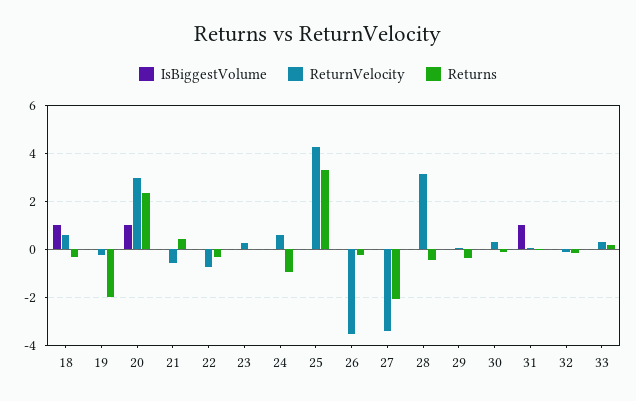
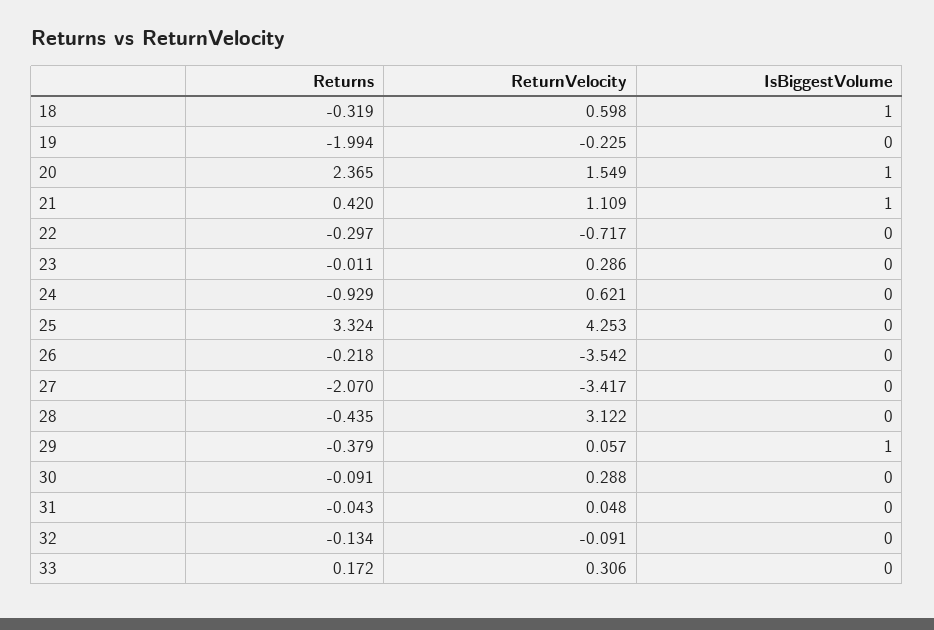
  {
    "IsBiggestVolume": {
      "18": 1,
      "19": 0,
      "20": 1,
-     "21": 0,
+     "21": 1,
      "22": 0,
      "23": 0,
      "24": 0,
      "25": 0,
      "26": 0,
      "27": 0,
      "28": 0,
-     "29": 0,
+     "29": 1,
      "30": 0,
-     "31": 1,
+     "31": 0,
      "32": 0,
      "33": 0
    },
    "ReturnVelocity": {
      "18": 0.598,
      "19": -0.225,
-     "20": 3,
+     "20": 1.549,
-     "21": -0.5,
+     "21": 1.109,
      "22": -0.717,
      "23": 0.286,
      "24": 0.621,
      "25": 4.253,
      "26": -3.542,
      "27": -3.417,
      "28": 3.122,
      "29": 0.057,
      "30": 0.288,
      "31": 0.048,
      "32": -0.091,
      "33": 0.306
    },
    "Returns": {
      "18": -0.319,
      "19": -1.994,
      "20": 2.365,
      "21": 0.42,
      "22": -0.297,
      "23": -0.011,
      "24": -0.929,
      "25": 3.324,
      "26": -0.218,
      "27": -2.07,
      "28": -0.435,
      "29": -0.379,
      "30": -0.091,
      "31": -0.043,
      "32": -0.134,
      "33": 0.172
    }
  }

